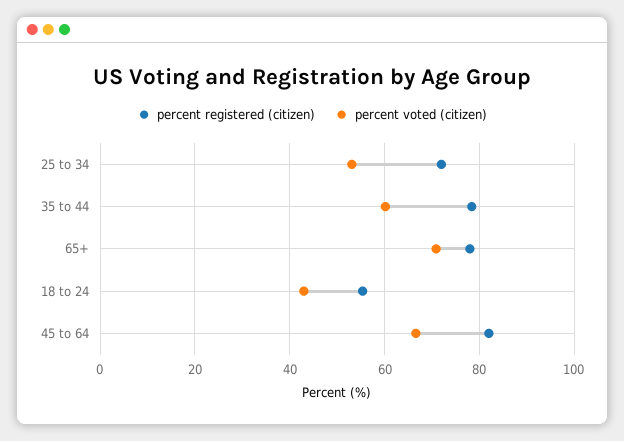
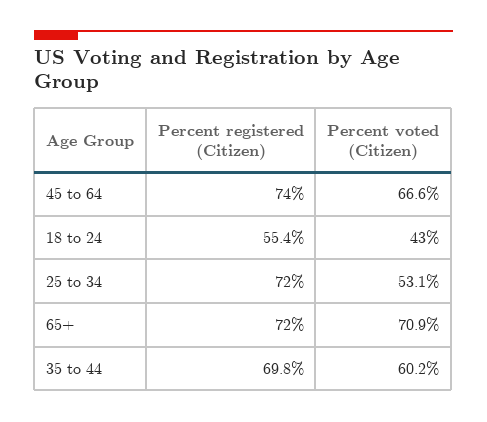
  {
    "percent registered (citizen)": {
      "25 to 34": 72,
-     "35 to 44": 78,
+     "35 to 44": 69.8,
-     "65+": 78,
+     "65+": 72,
      "18 to 24": 55.4,
-     "45 to 64": 82
+     "45 to 64": 74
    },
    "percent voted (citizen)": {
      "25 to 34": 53.1,
      "35 to 44": 60.2,
      "65+": 70.9,
      "18 to 24": 43,
      "45 to 64": 66.6
    }
  }

